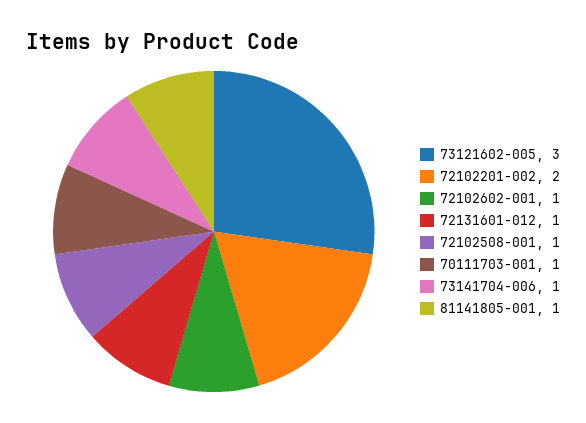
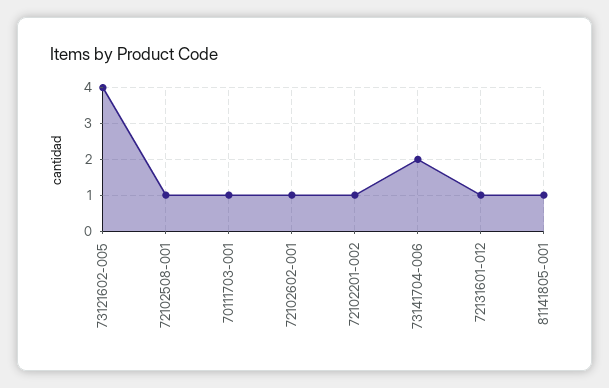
  {
-   "73121602-005": 3,
+   "73121602-005": 4,
-   "72102201-002": 2,
+   "72102201-002": 1,
    "72102602-001": 1,
    "72131601-012": 1,
    "72102508-001": 1,
    "70111703-001": 1,
-   "73141704-006": 1,
+   "73141704-006": 2,
    "81141805-001": 1
  }

